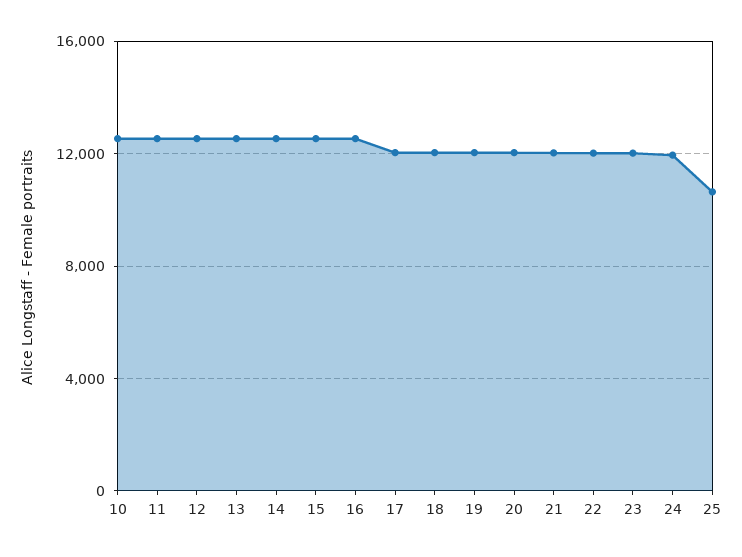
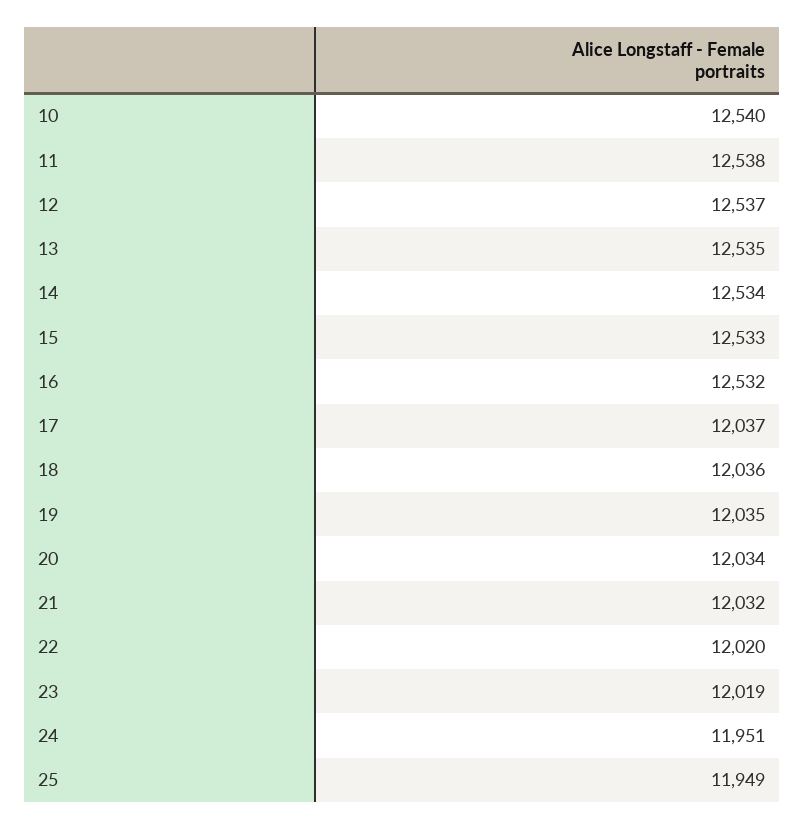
  {
    "10": 12540,
    "11": 12538,
    "12": 12537,
    "13": 12535,
    "14": 12534,
    "15": 12533,
    "16": 12532,
    "17": 12037,
    "18": 12036,
    "19": 12035,
    "20": 12034,
    "21": 12032,
    "22": 12020,
    "23": 12019,
    "24": 11951,
-   "25": 10500
+   "25": 11949
  }

